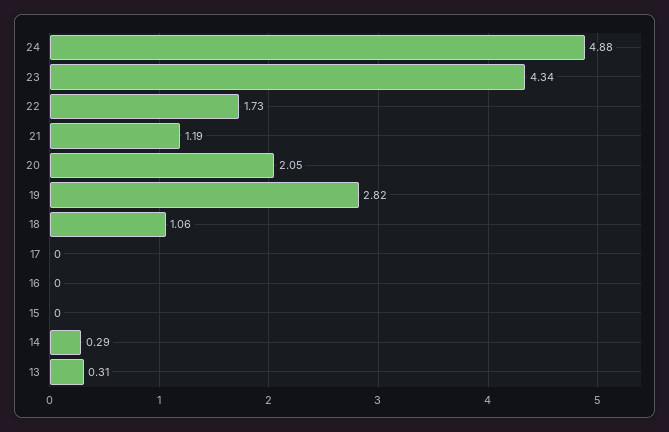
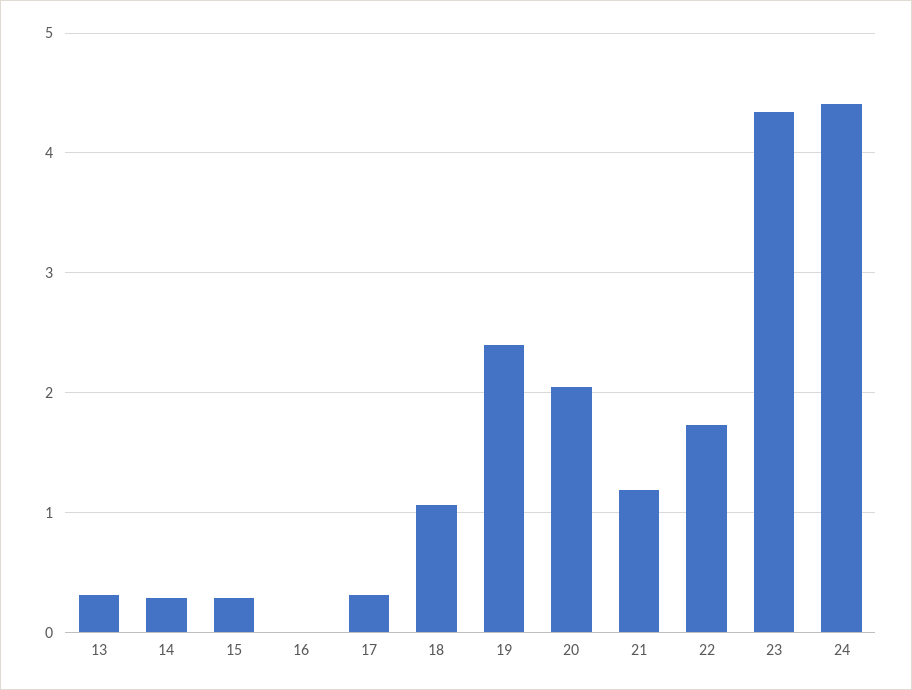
  {
-   "24": 4.88,
+   "24": 4.4,
    "23": 4.34,
    "22": 1.73,
    "21": 1.19,
    "20": 2.05,
-   "19": 2.82,
+   "19": 2.4,
    "18": 1.06,
-   "17": 0,
+   "17": 0.3,
    "16": 0,
-   "15": 0,
+   "15": 0.3,
    "14": 0.29,
    "13": 0.31
  }

